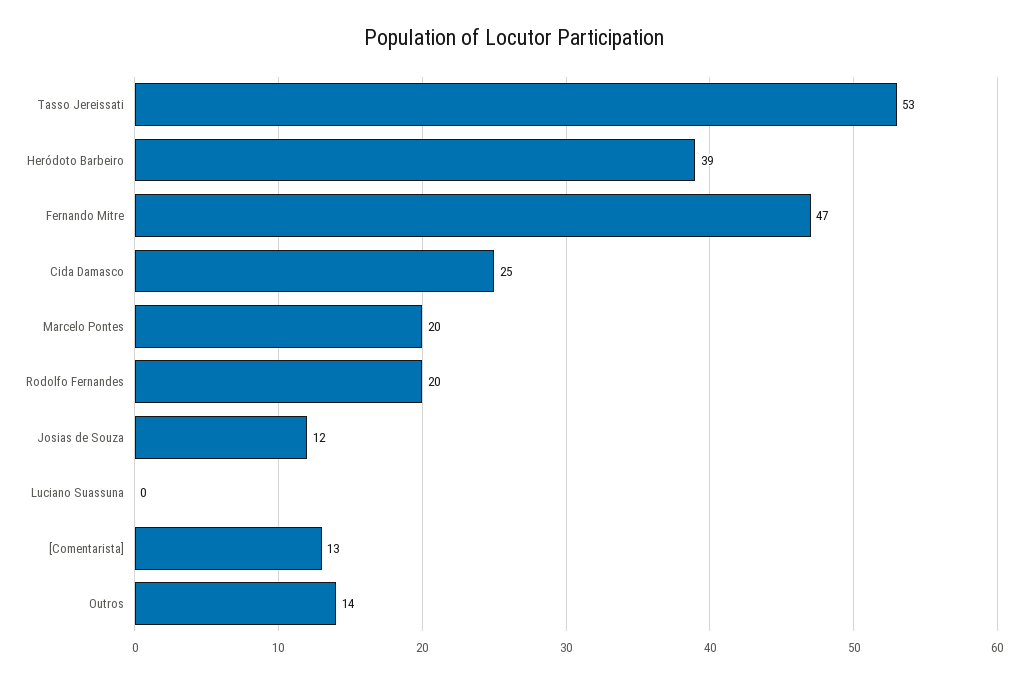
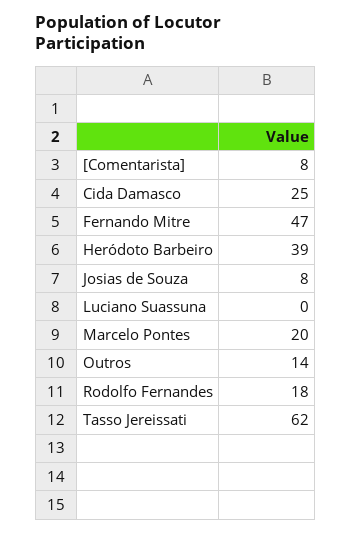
  {
-   "Tasso Jereissati": 53,
+   "Tasso Jereissati": 62,
    "Heródoto Barbeiro": 39,
    "Fernando Mitre": 47,
    "Cida Damasco": 25,
    "Marcelo Pontes": 20,
-   "Rodolfo Fernandes": 20,
+   "Rodolfo Fernandes": 18,
-   "Josias de Souza": 12,
+   "Josias de Souza": 8,
    "Luciano Suassuna": 0,
-   "[Comentarista]": 13,
+   "[Comentarista]": 8,
    "Outros": 14
  }

